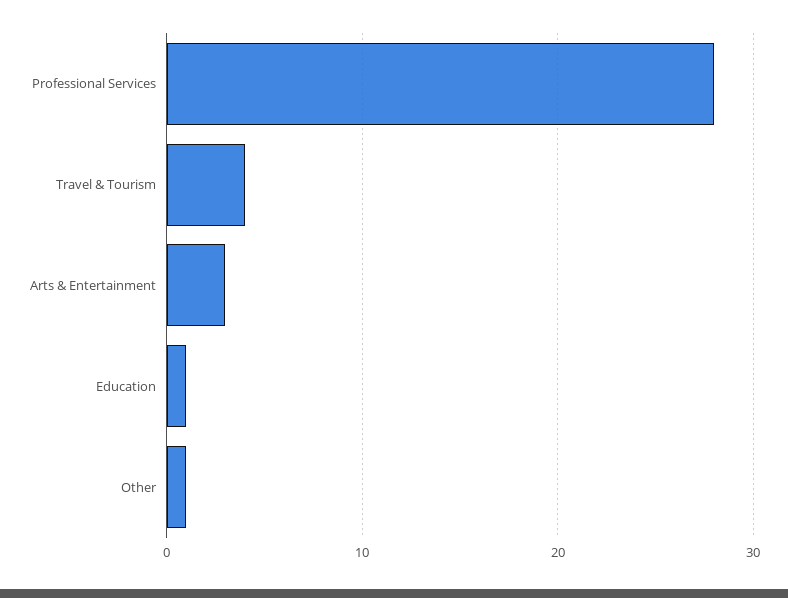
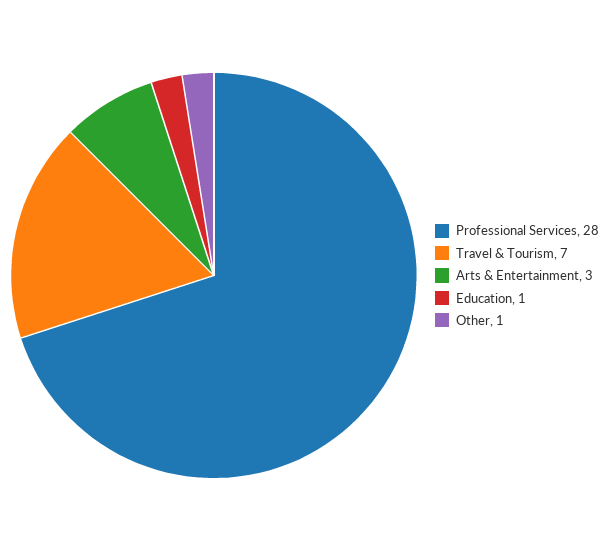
  {
    "Professional Services": 28,
-   "Travel & Tourism": 4,
+   "Travel & Tourism": 7,
    "Arts & Entertainment": 3,
    "Education": 1,
    "Other": 1
  }

